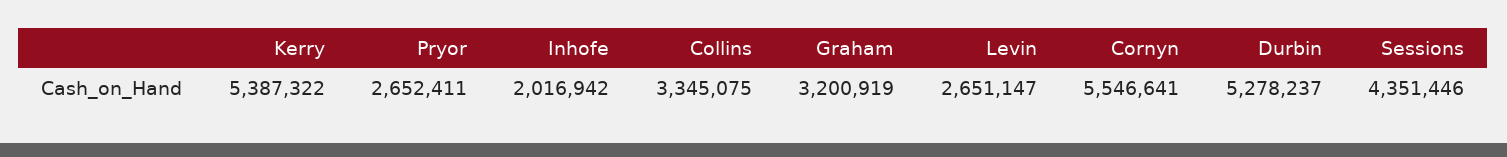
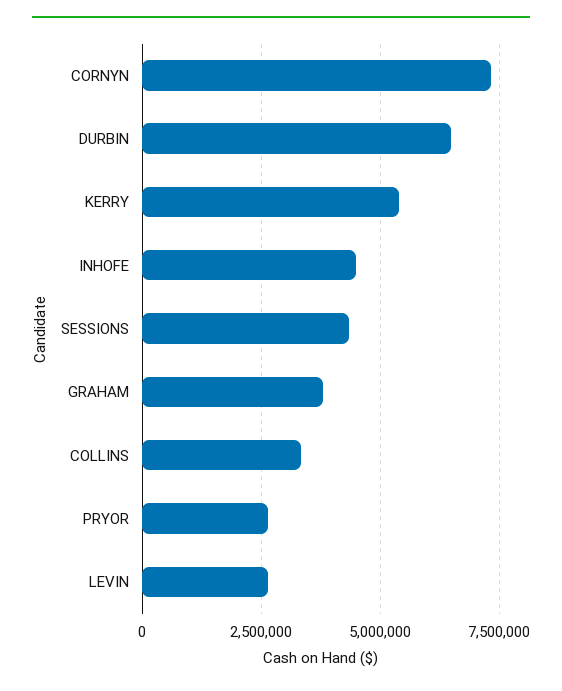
  {
    "Kerry": 5387322,
    "Pryor": 2652411,
-   "Inhofe": 2016942,
+   "Inhofe": 4500000,
    "Collins": 3345075,
-   "Graham": 3200919,
+   "Graham": 3750000,
    "Levin": 2651147,
-   "Cornyn": 5546641,
+   "Cornyn": 7250000,
-   "Durbin": 5278237,
+   "Durbin": 6500000,
    "Sessions": 4351446
  }

